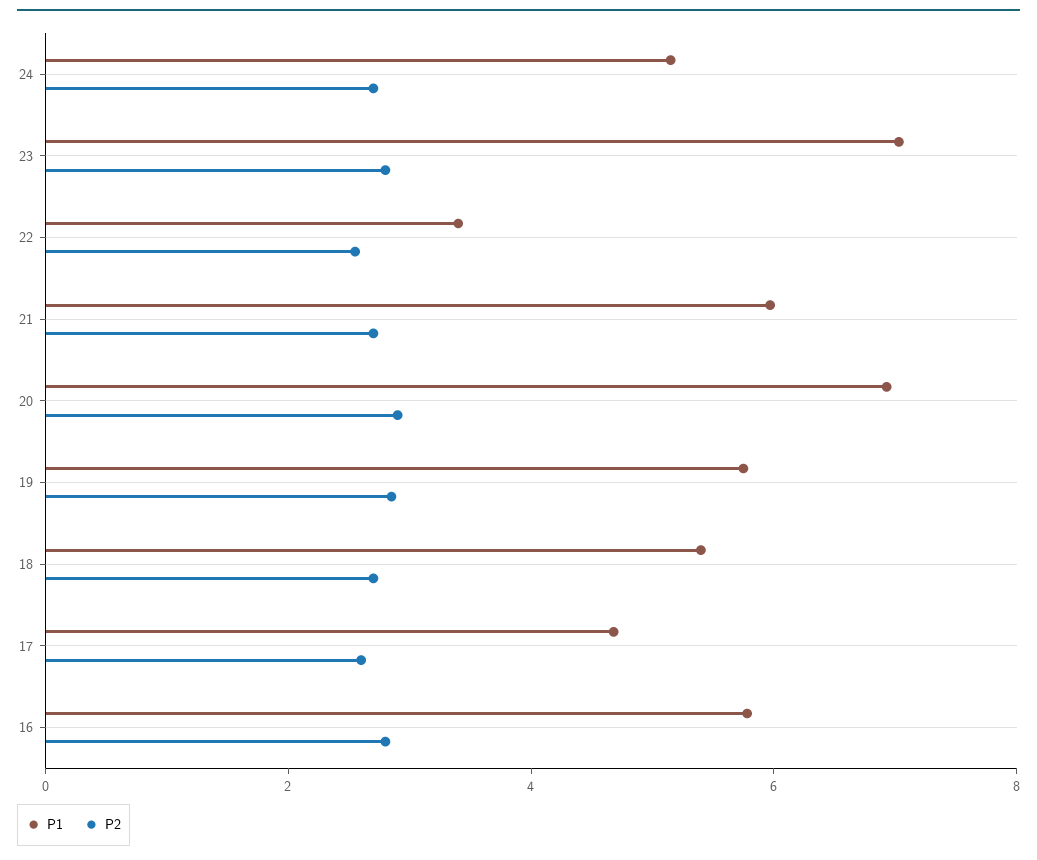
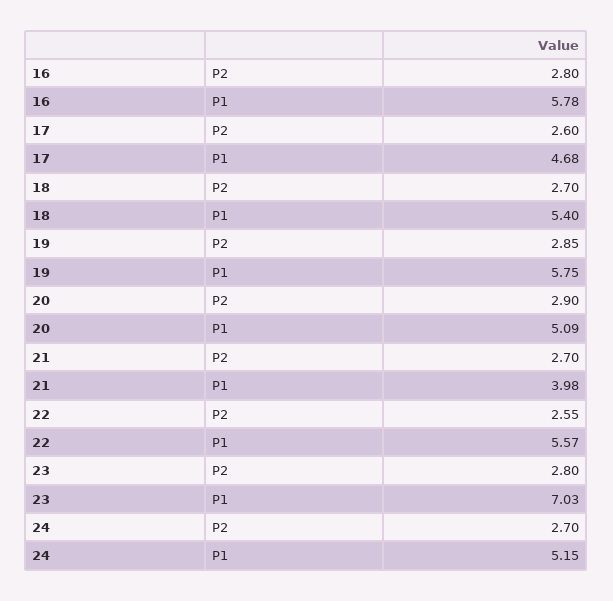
  {
    "P1": {
      "24": 5.15,
      "23": 7.03,
-     "22": 3.5,
+     "22": 5.57,
-     "21": 6,
+     "21": 3.98,
-     "20": 7,
+     "20": 5.09,
      "19": 5.75,
      "18": 5.4,
      "17": 4.68,
      "16": 5.78
    },
    "P2": {
      "24": 2.7,
      "23": 2.8,
      "22": 2.55,
      "21": 2.7,
      "20": 2.9,
      "19": 2.85,
      "18": 2.7,
      "17": 2.6,
      "16": 2.8
    }
  }

